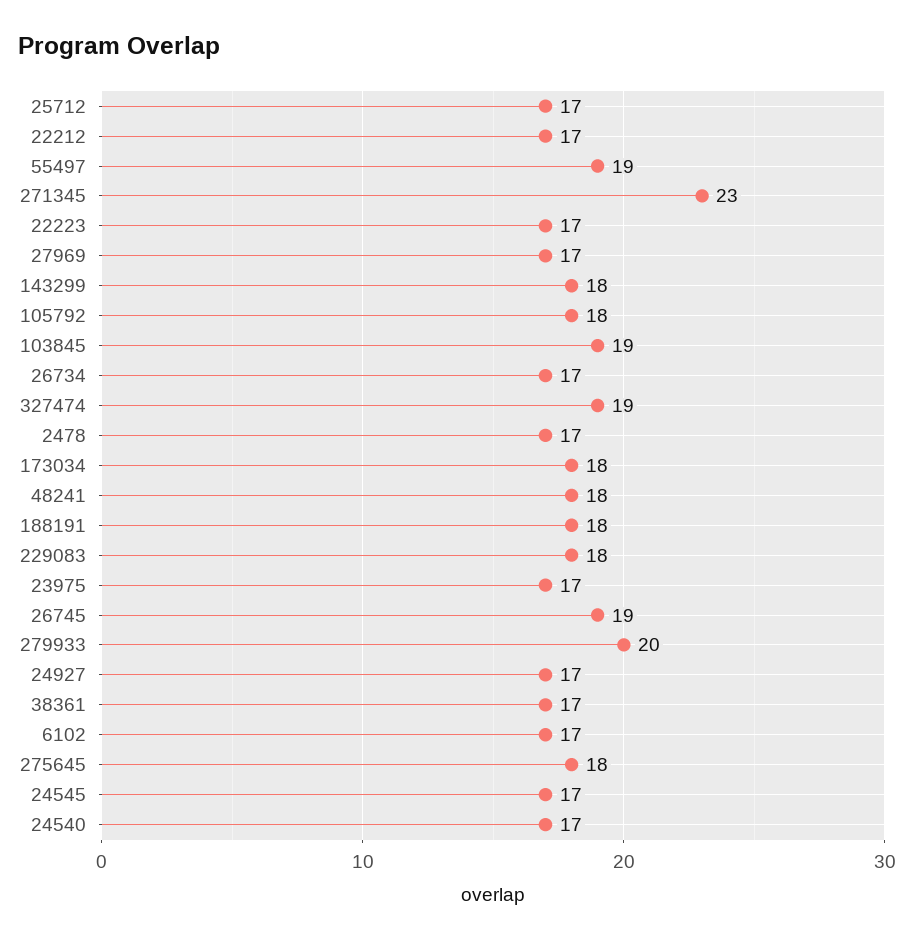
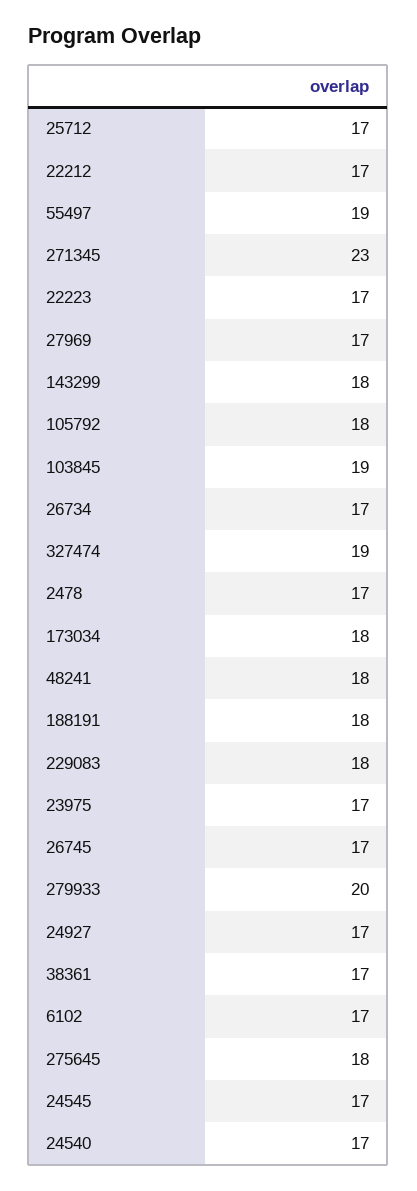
  {
    "25712": 17,
    "22212": 17,
    "55497": 19,
    "271345": 23,
    "22223": 17,
    "27969": 17,
    "143299": 18,
    "105792": 18,
    "103845": 19,
    "26734": 17,
    "327474": 19,
    "2478": 17,
    "173034": 18,
    "48241": 18,
    "188191": 18,
    "229083": 18,
    "23975": 17,
-   "26745": 19,
+   "26745": 17,
    "279933": 20,
    "24927": 17,
    "38361": 17,
    "6102": 17,
    "275645": 18,
    "24545": 17,
    "24540": 17
  }

